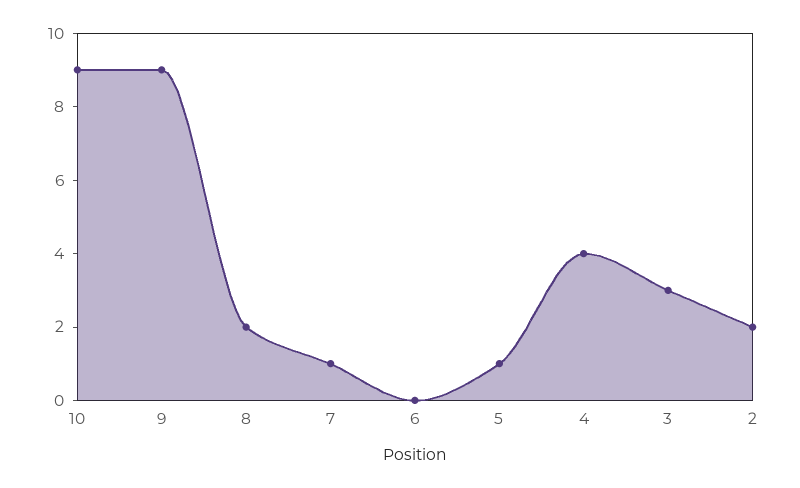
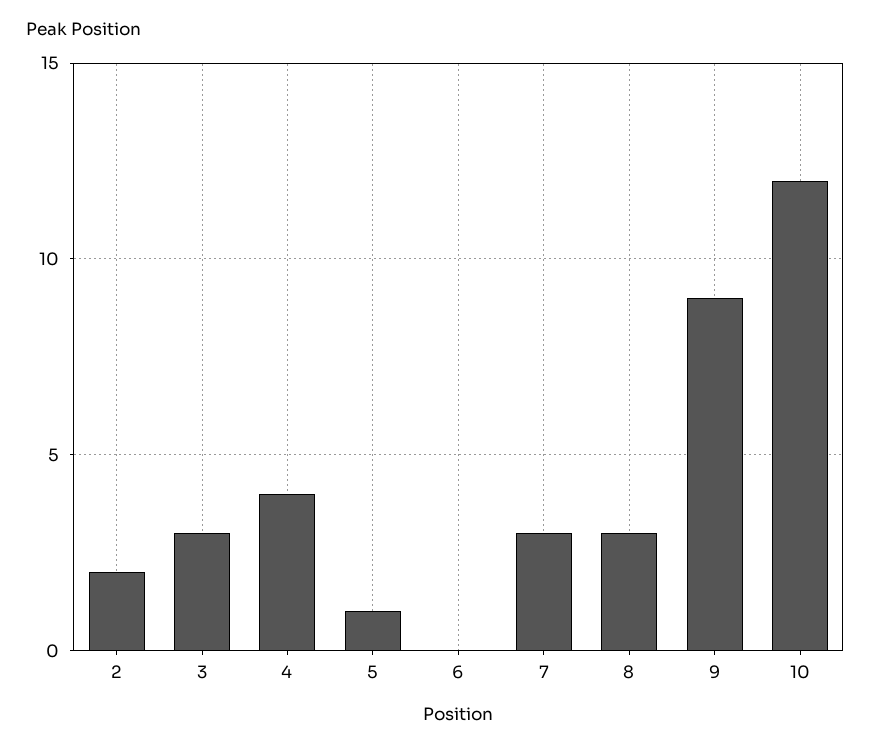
  {
-   "10": 9,
+   "10": 12,
    "9": 9,
-   "8": 2,
+   "8": 3,
-   "7": 1,
+   "7": 3,
    "6": 0,
    "5": 1,
    "4": 4,
    "3": 3,
    "2": 2
  }

